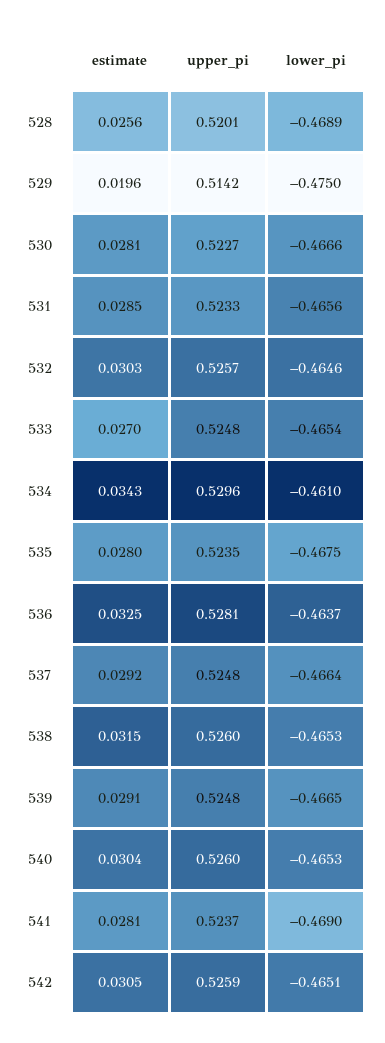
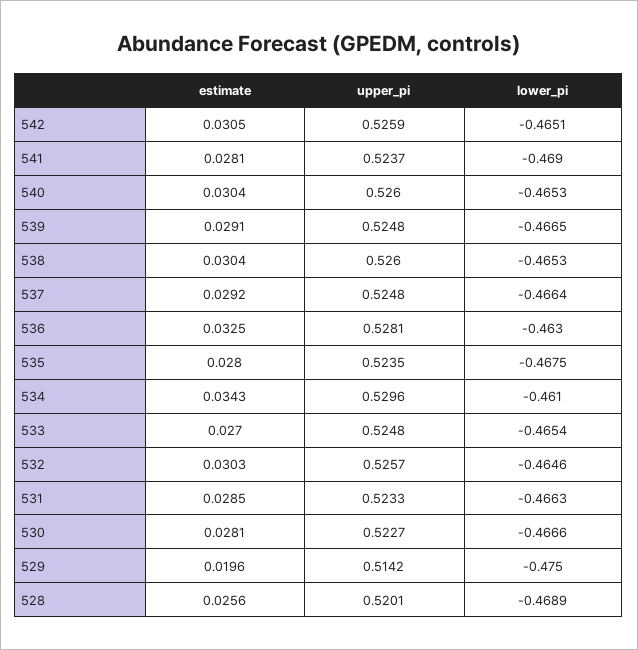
  {
    "estimate": {
      "528": 0.0256,
      "529": 0.0196,
      "530": 0.0281,
      "531": 0.0285,
      "532": 0.0303,
      "533": 0.027,
      "534": 0.0343,
      "535": 0.028,
      "536": 0.0325,
      "537": 0.0292,
-     "538": 0.0315,
+     "538": 0.0304,
      "539": 0.0291,
      "540": 0.0304,
      "541": 0.0281,
      "542": 0.0305
    },
    "upper_pi": {
      "528": 0.5201,
      "529": 0.5142,
      "530": 0.5227,
      "531": 0.5233,
      "532": 0.5257,
      "533": 0.5248,
      "534": 0.5296,
      "535": 0.5235,
      "536": 0.5281,
      "537": 0.5248,
      "538": 0.526,
      "539": 0.5248,
      "540": 0.526,
      "541": 0.5237,
      "542": 0.5259
    },
    "lower_pi": {
      "528": -0.4689,
      "529": -0.475,
      "530": -0.4666,
-     "531": -0.4656,
+     "531": -0.4663,
      "532": -0.4646,
      "533": -0.4654,
      "534": -0.461,
      "535": -0.4675,
-     "536": -0.4637,
+     "536": -0.463,
      "537": -0.4664,
      "538": -0.4653,
      "539": -0.4665,
      "540": -0.4653,
      "541": -0.469,
      "542": -0.4651
    }
  }

